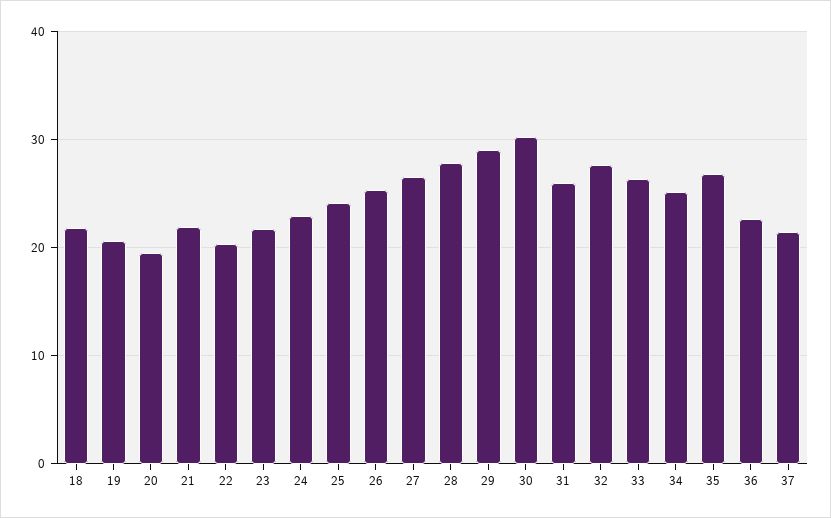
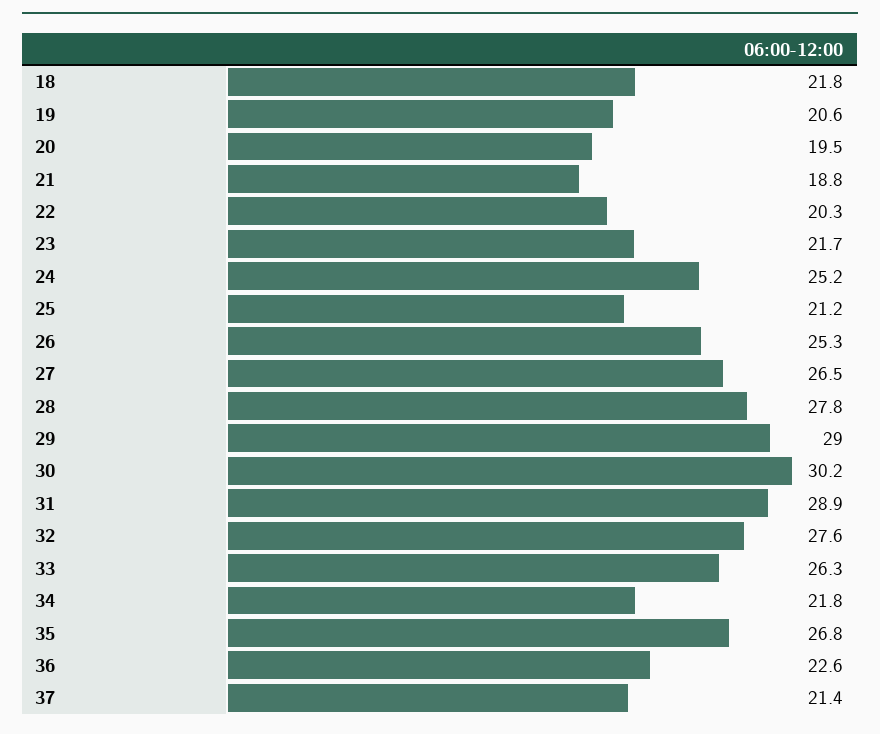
  {
    "18": 21.8,
    "19": 20.6,
    "20": 19.5,
-   "21": 22,
+   "21": 18.8,
    "22": 20.3,
    "23": 21.7,
-   "24": 23,
+   "24": 25.2,
-   "25": 24,
+   "25": 21.2,
    "26": 25.3,
    "27": 26.5,
    "28": 27.8,
    "29": 29,
    "30": 30.2,
-   "31": 26,
+   "31": 28.9,
    "32": 27.6,
    "33": 26.3,
-   "34": 25,
+   "34": 21.8,
    "35": 26.8,
    "36": 22.6,
    "37": 21.4
  }

